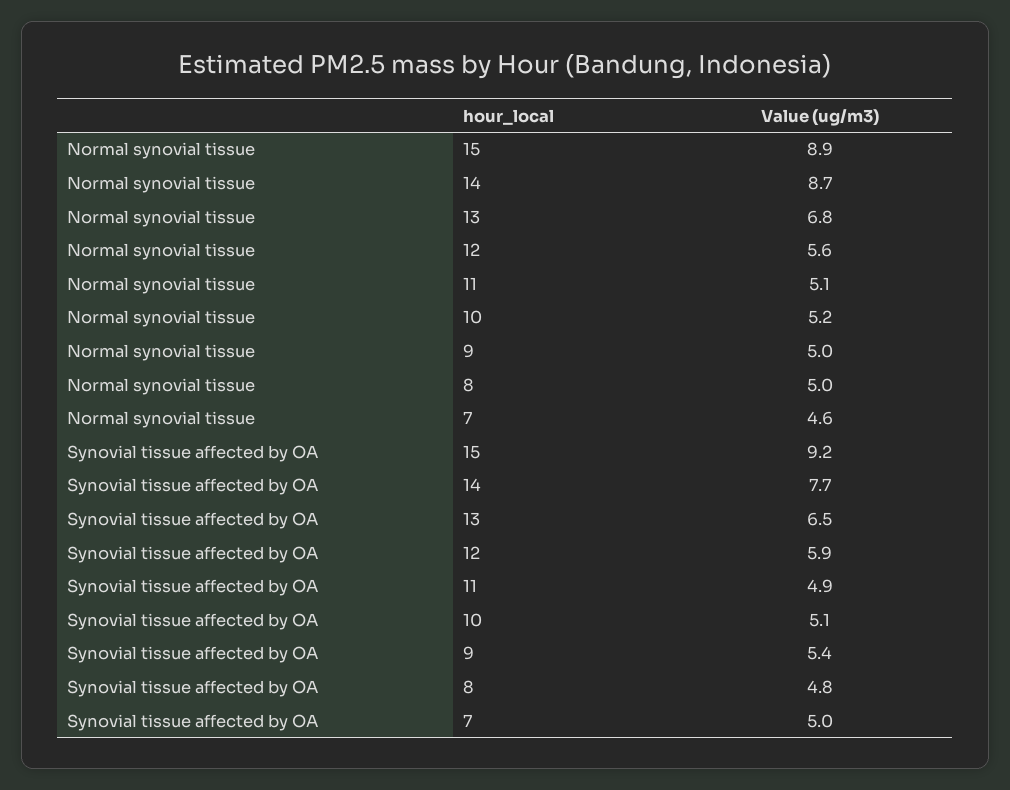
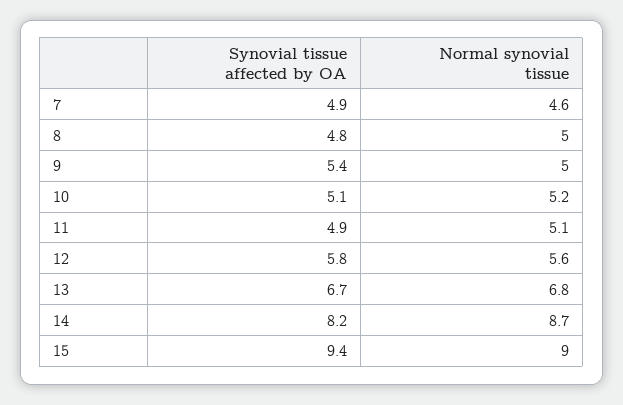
  {
    "Normal synovial tissue": {
-     "15": 8.9,
+     "15": 9,
      "14": 8.7,
      "13": 6.8,
      "12": 5.6,
      "11": 5.1,
      "10": 5.2,
      "9": 5,
      "8": 5,
      "7": 4.6
    },
    "Synovial tissue affected by OA": {
-     "15": 9.2,
+     "15": 9.4,
-     "14": 7.7,
+     "14": 8.2,
-     "13": 6.5,
+     "13": 6.7,
-     "12": 5.9,
+     "12": 5.8,
      "11": 4.9,
      "10": 5.1,
      "9": 5.4,
      "8": 4.8,
-     "7": 5
+     "7": 4.9
    }
  }

